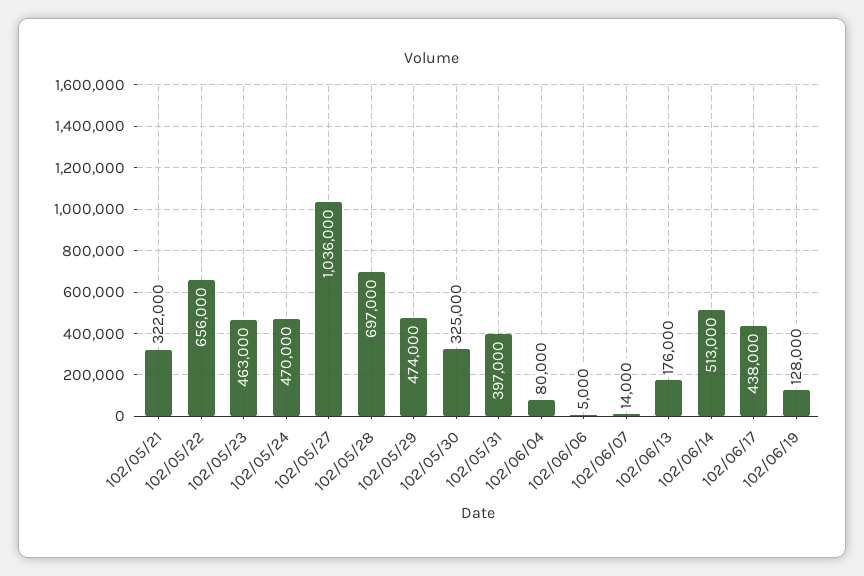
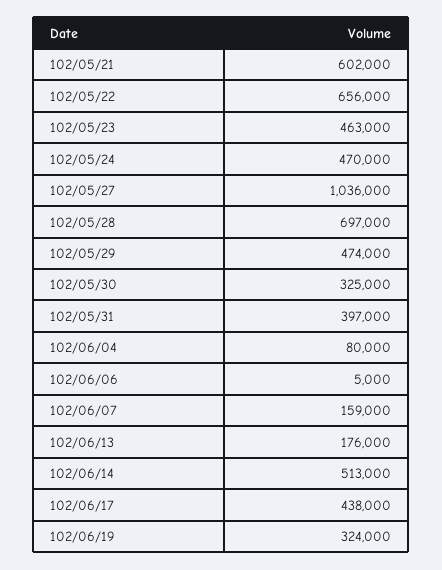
  {
-   "102/05/21": 322000,
+   "102/05/21": 602000,
    "102/05/22": 656000,
    "102/05/23": 463000,
    "102/05/24": 470000,
    "102/05/27": 1036000,
    "102/05/28": 697000,
    "102/05/29": 474000,
    "102/05/30": 325000,
    "102/05/31": 397000,
    "102/06/04": 80000,
    "102/06/06": 5000,
-   "102/06/07": 14000,
+   "102/06/07": 159000,
    "102/06/13": 176000,
    "102/06/14": 513000,
    "102/06/17": 438000,
-   "102/06/19": 128000
+   "102/06/19": 324000
  }

